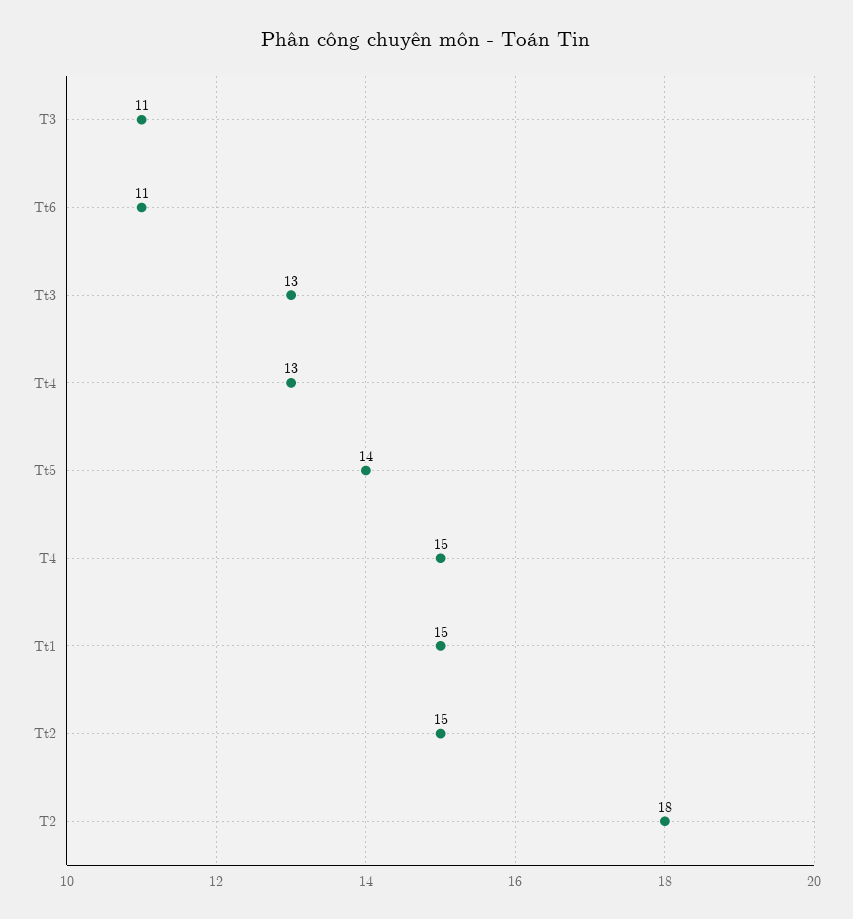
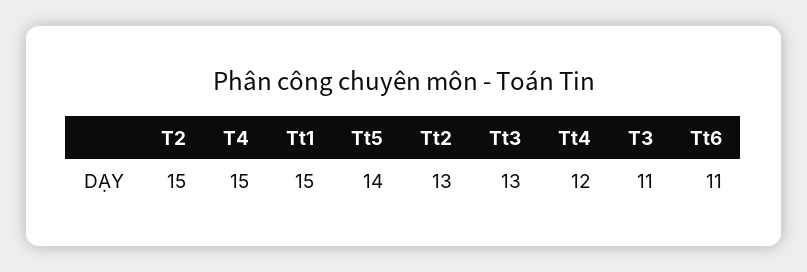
  {
    "T3": 11,
    "Tt6": 11,
    "Tt3": 13,
-   "Tt4": 13,
+   "Tt4": 12,
    "Tt5": 14,
    "T4": 15,
    "Tt1": 15,
-   "Tt2": 15,
+   "Tt2": 13,
-   "T2": 18
+   "T2": 15
  }

